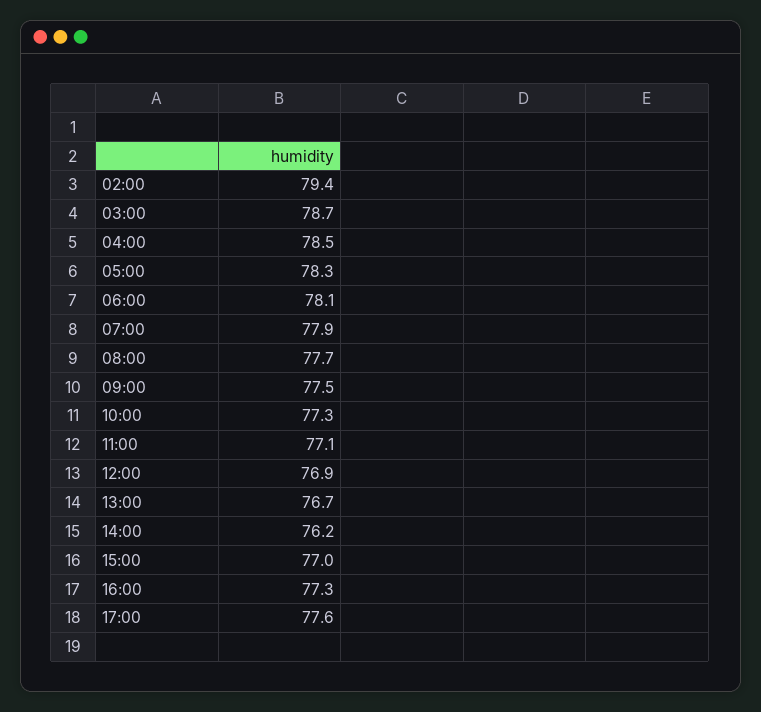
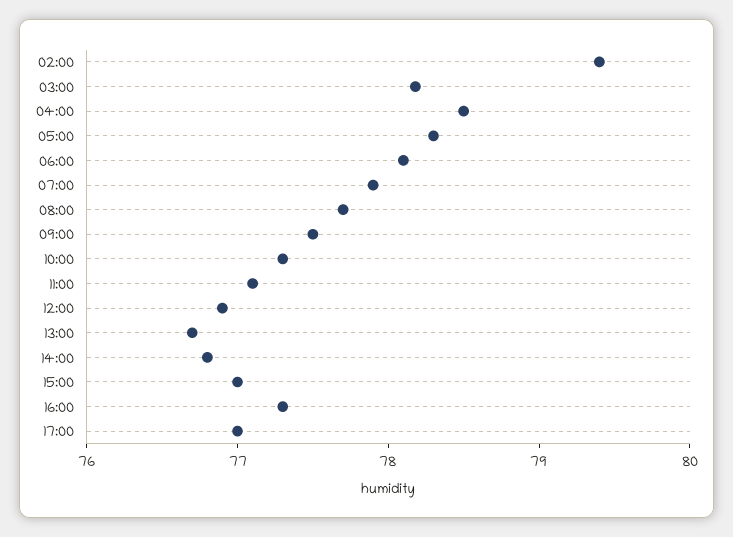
  {
    "02:00": 79.4,
-   "03:00": 78.7,
+   "03:00": 78.2,
    "04:00": 78.5,
    "05:00": 78.3,
    "06:00": 78.1,
    "07:00": 77.9,
    "08:00": 77.7,
    "09:00": 77.5,
    "10:00": 77.3,
    "11:00": 77.1,
    "12:00": 76.9,
    "13:00": 76.7,
-   "14:00": 76.2,
+   "14:00": 76.8,
    "15:00": 77,
    "16:00": 77.3,
-   "17:00": 77.6
+   "17:00": 77
  }

